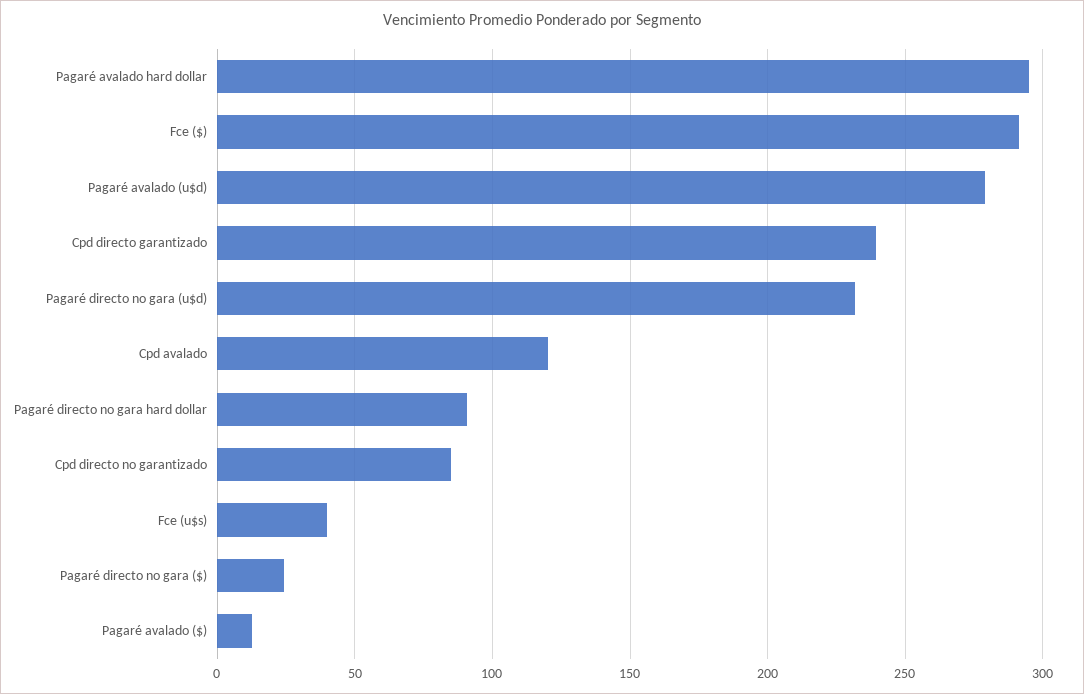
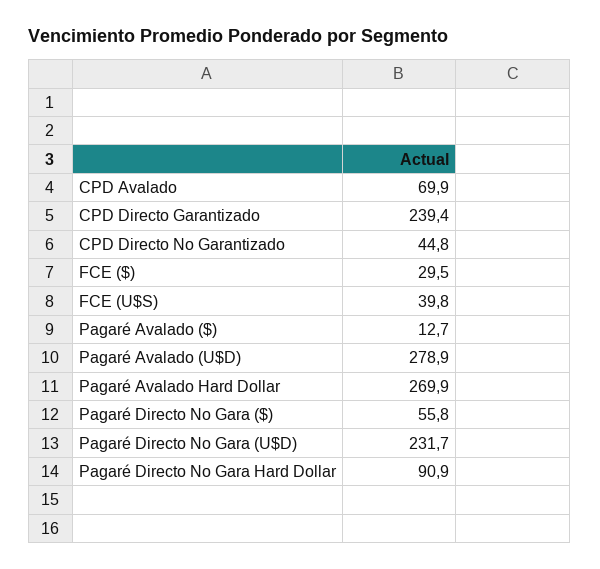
  {
-   "Pagaré avalado hard dollar": 295,
+   "Pagaré avalado hard dollar": 269.9,
-   "Fce ($)": 290,
+   "Fce ($)": 29.5,
    "Pagaré avalado (u$d)": 278.9,
    "Cpd directo garantizado": 239.4,
    "Pagaré directo no gara (u$d)": 231.7,
-   "Cpd avalado": 120,
+   "Cpd avalado": 69.9,
    "Pagaré directo no gara hard dollar": 90.9,
-   "Cpd directo no garantizado": 85,
+   "Cpd directo no garantizado": 44.8,
    "Fce (u$s)": 39.8,
-   "Pagaré directo no gara ($)": 25,
+   "Pagaré directo no gara ($)": 55.8,
    "Pagaré avalado ($)": 12.7
  }

